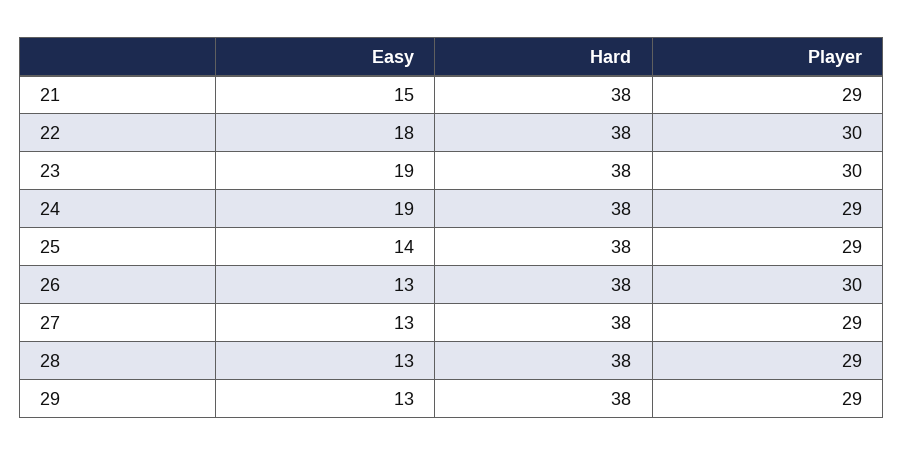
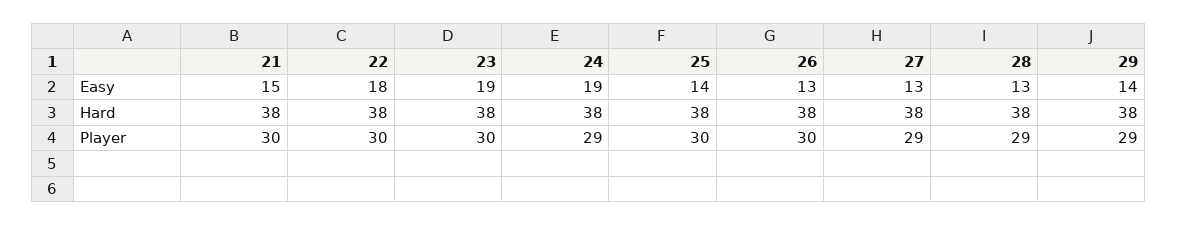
  {
    "Easy": {
      "21": 15,
      "22": 18,
      "23": 19,
      "24": 19,
      "25": 14,
      "26": 13,
      "27": 13,
      "28": 13,
-     "29": 13
+     "29": 14
    },
    "Hard": {
      "21": 38,
      "22": 38,
      "23": 38,
      "24": 38,
      "25": 38,
      "26": 38,
      "27": 38,
      "28": 38,
      "29": 38
    },
    "Player": {
-     "21": 29,
+     "21": 30,
      "22": 30,
      "23": 30,
      "24": 29,
-     "25": 29,
+     "25": 30,
      "26": 30,
      "27": 29,
      "28": 29,
      "29": 29
    }
  }

